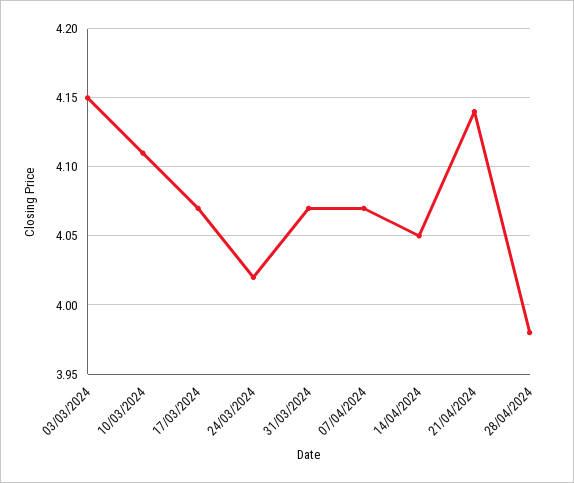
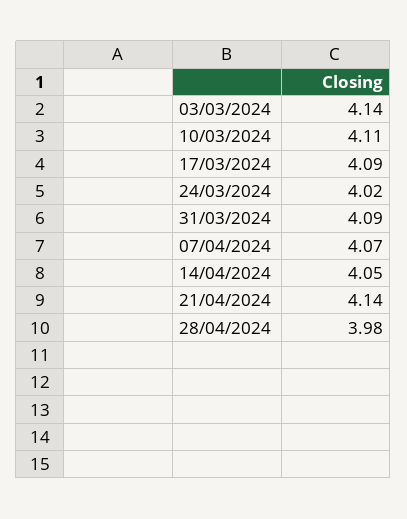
  {
-   "03/03/2024": 4.15,
+   "03/03/2024": 4.14,
    "10/03/2024": 4.11,
-   "17/03/2024": 4.07,
+   "17/03/2024": 4.09,
    "24/03/2024": 4.02,
-   "31/03/2024": 4.07,
+   "31/03/2024": 4.09,
    "07/04/2024": 4.07,
    "14/04/2024": 4.05,
    "21/04/2024": 4.14,
    "28/04/2024": 3.98
  }

